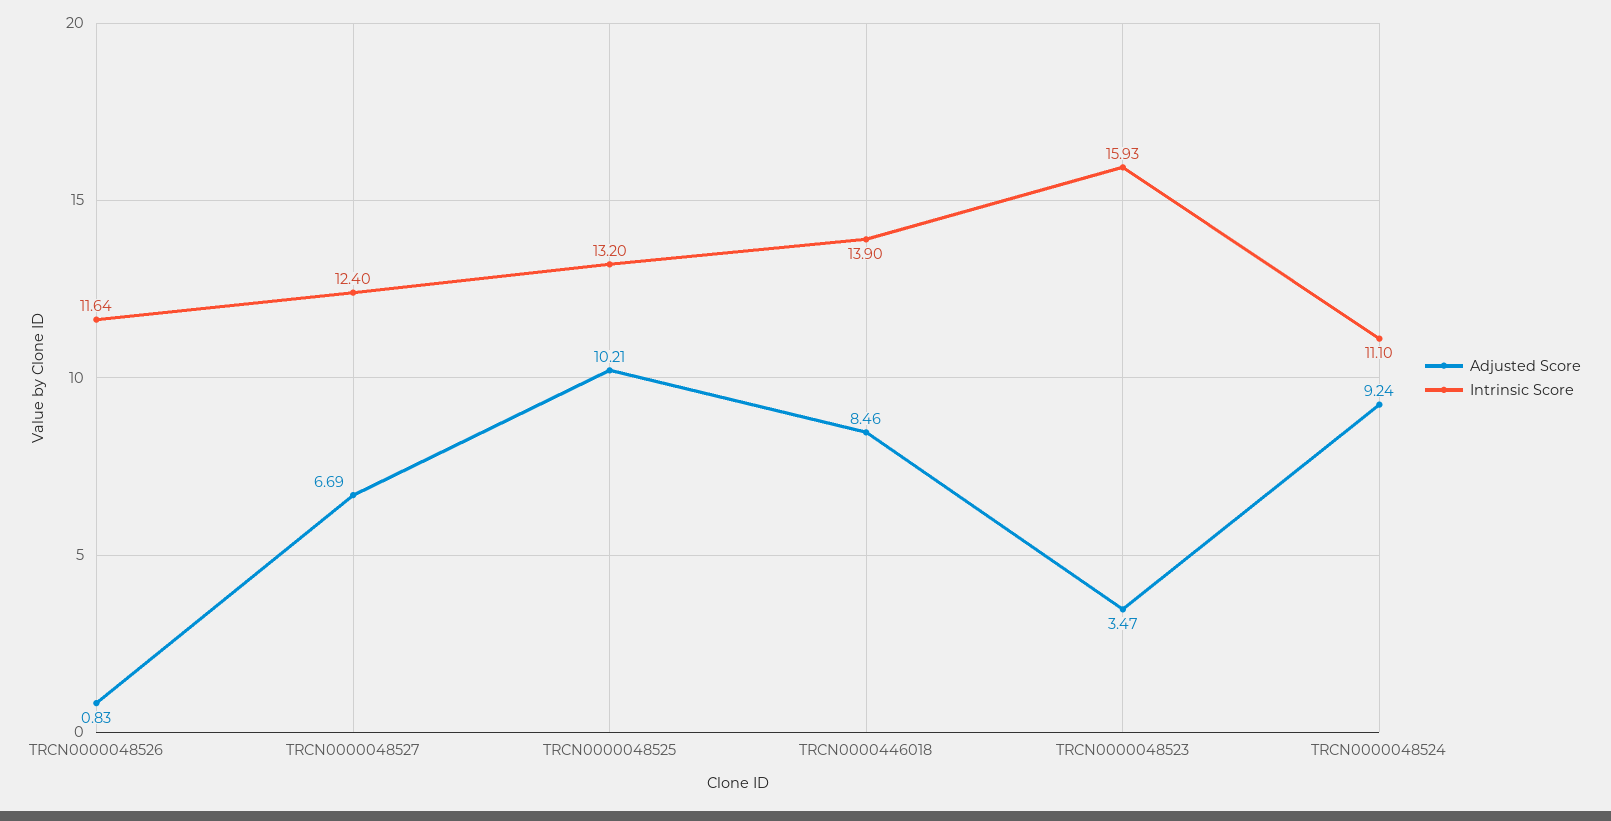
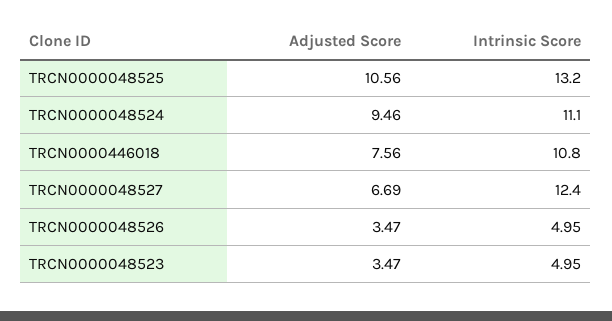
  {
    "Adjusted Score": {
-     "TRCN0000048526": 0.83,
+     "TRCN0000048526": 3.47,
      "TRCN0000048527": 6.69,
-     "TRCN0000048525": 10.21,
+     "TRCN0000048525": 10.56,
-     "TRCN0000446018": 8.46,
+     "TRCN0000446018": 7.56,
      "TRCN0000048523": 3.47,
-     "TRCN0000048524": 9.24
+     "TRCN0000048524": 9.46
    },
    "Intrinsic Score": {
-     "TRCN0000048526": 11.64,
+     "TRCN0000048526": 4.95,
      "TRCN0000048527": 12.4,
      "TRCN0000048525": 13.2,
-     "TRCN0000446018": 13.9,
+     "TRCN0000446018": 10.8,
-     "TRCN0000048523": 15.93,
+     "TRCN0000048523": 4.95,
      "TRCN0000048524": 11.1
    }
  }

